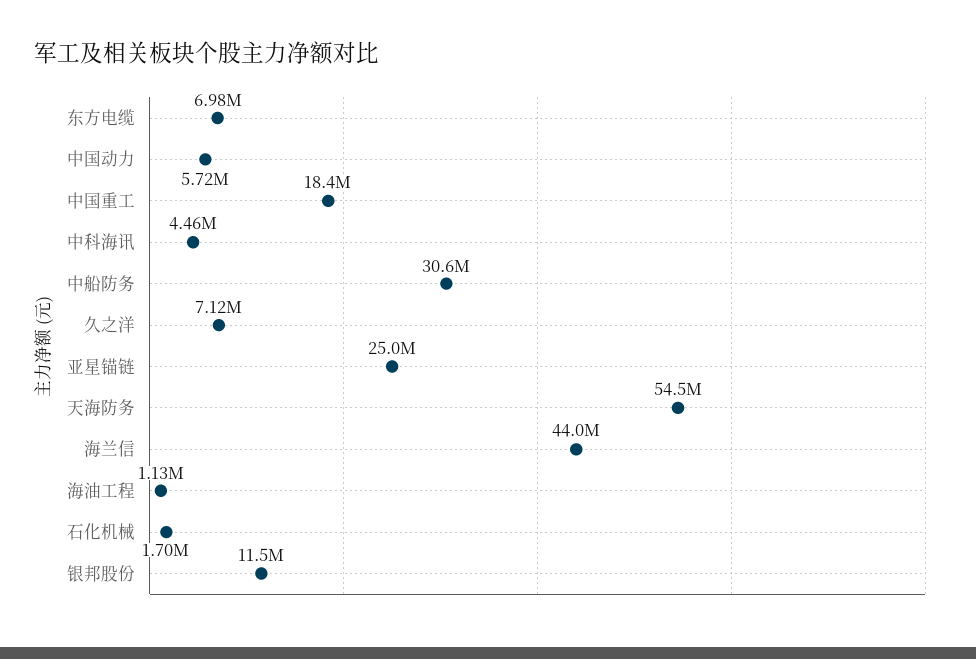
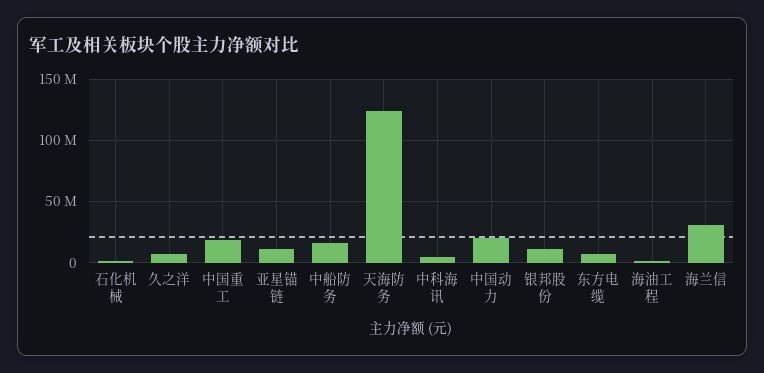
  {
    "东方电缆": 6980000,
-   "中国动力": 5720000,
+   "中国动力": 20000000,
    "中国重工": 18400000,
    "中科海讯": 4460000,
-   "中船防务": 30600000,
+   "中船防务": 15000000,
    "久之洋": 7120000,
-   "亚星锚链": 25000000,
+   "亚星锚链": 10000000,
-   "天海防务": 54500000,
+   "天海防务": 125000000,
-   "海兰信": 44000000,
+   "海兰信": 30000000,
    "海油工程": 1130000,
    "石化机械": 1700000,
    "银邦股份": 11500000
  }

